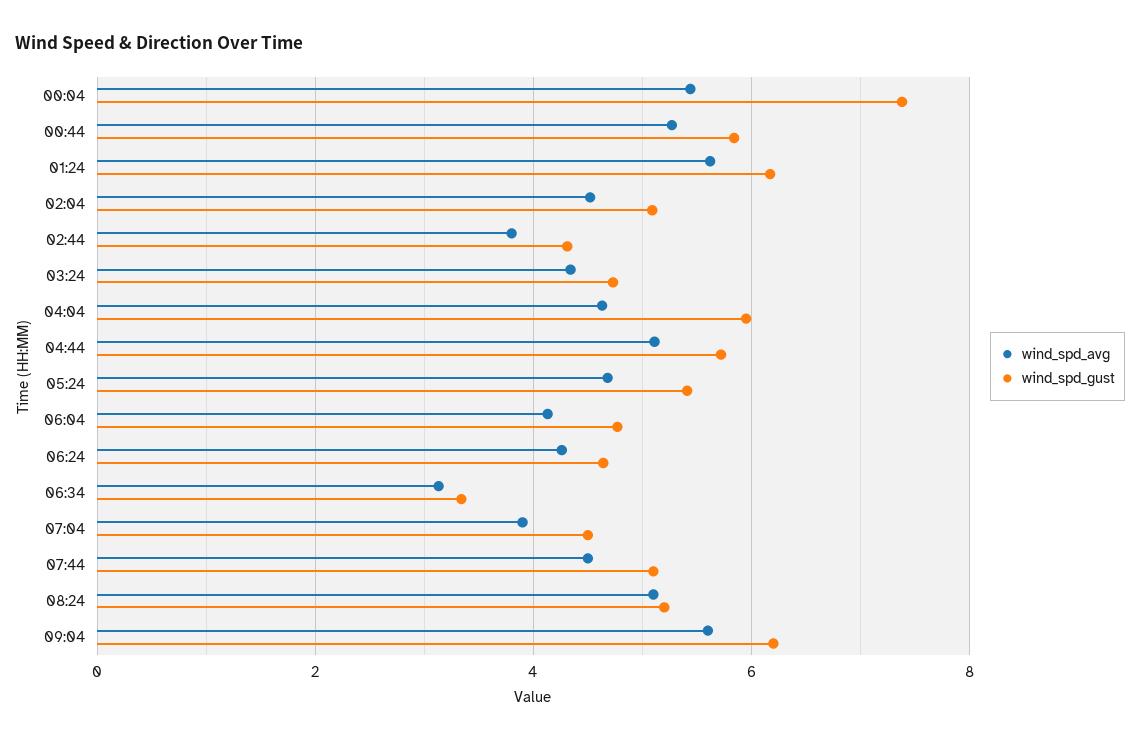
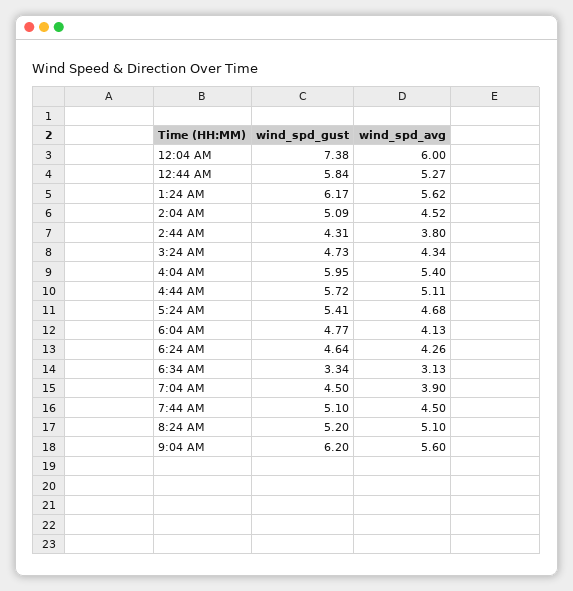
  {
    "wind_spd_avg": {
-     "00:04": 5.4,
+     "00:04": 6,
      "00:44": 5.27,
      "01:24": 5.62,
      "02:04": 4.52,
      "02:44": 3.8,
      "03:24": 4.34,
-     "04:04": 4.6,
+     "04:04": 5.4,
      "04:44": 5.11,
      "05:24": 4.68,
      "06:04": 4.13,
      "06:24": 4.26,
      "06:34": 3.13,
      "07:04": 3.9,
      "07:44": 4.5,
      "08:24": 5.1,
      "09:04": 5.6
    },
    "wind_spd_gust": {
      "00:04": 7.38,
      "00:44": 5.84,
      "01:24": 6.17,
      "02:04": 5.09,
      "02:44": 4.31,
      "03:24": 4.73,
      "04:04": 5.95,
      "04:44": 5.72,
      "05:24": 5.41,
      "06:04": 4.77,
      "06:24": 4.64,
      "06:34": 3.34,
      "07:04": 4.5,
      "07:44": 5.1,
      "08:24": 5.2,
      "09:04": 6.2
    }
  }

